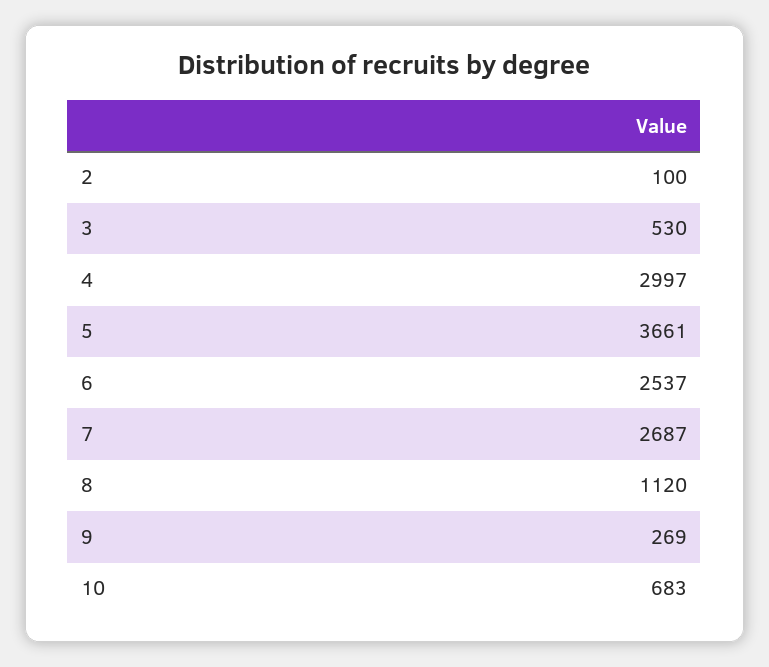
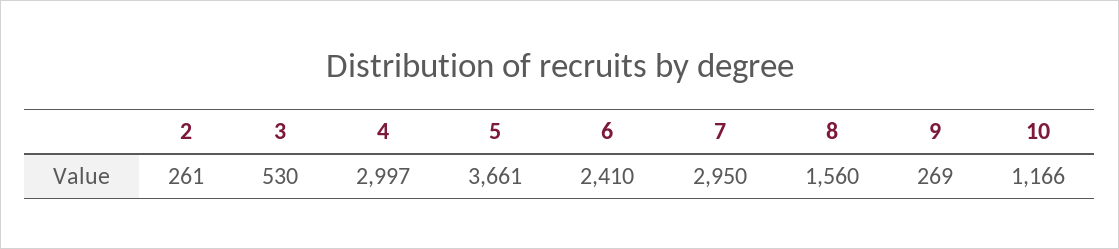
  {
-   "2": 100,
+   "2": 261,
    "3": 530,
    "4": 2997,
    "5": 3661,
-   "6": 2537,
+   "6": 2410,
-   "7": 2687,
+   "7": 2950,
-   "8": 1120,
+   "8": 1560,
    "9": 269,
-   "10": 683
+   "10": 1166
  }

